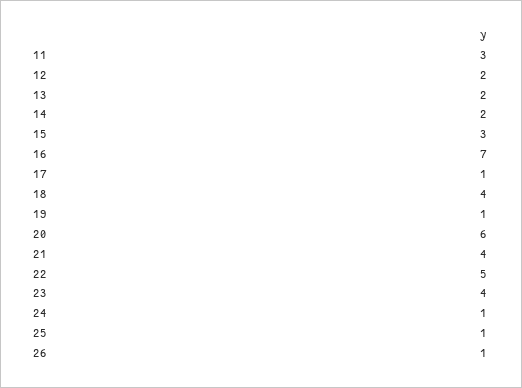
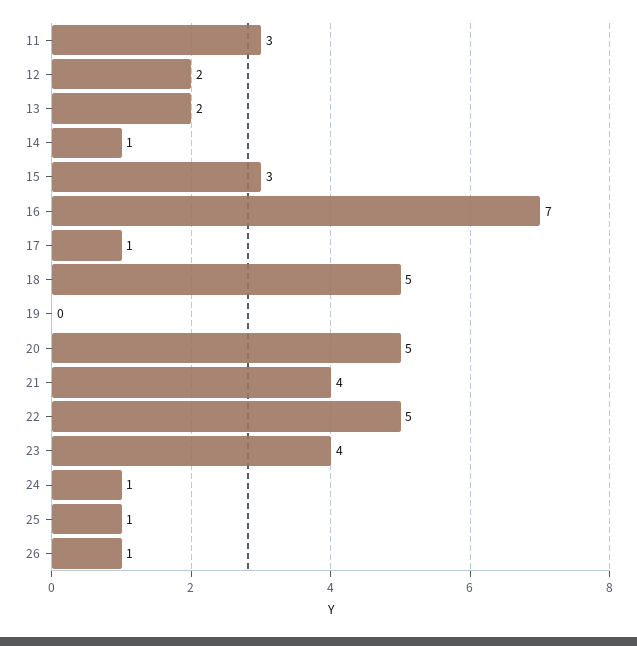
  {
    "11": 3,
    "12": 2,
    "13": 2,
-   "14": 2,
+   "14": 1,
    "15": 3,
    "16": 7,
    "17": 1,
-   "18": 4,
+   "18": 5,
-   "19": 1,
+   "19": 0,
-   "20": 6,
+   "20": 5,
    "21": 4,
    "22": 5,
    "23": 4,
    "24": 1,
    "25": 1,
    "26": 1
  }

